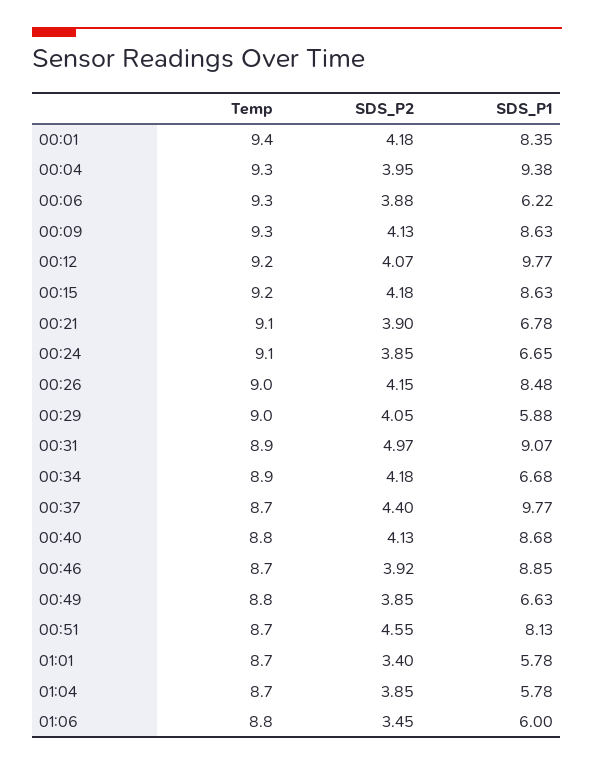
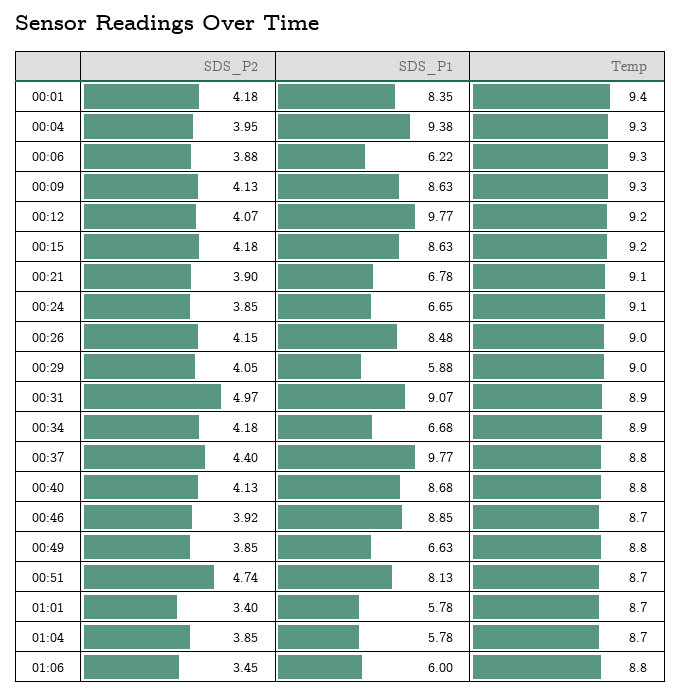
  {
    "Temp": {
      "00:01": 9.4,
      "00:04": 9.3,
      "00:06": 9.3,
      "00:09": 9.3,
      "00:12": 9.2,
      "00:15": 9.2,
      "00:21": 9.1,
      "00:24": 9.1,
      "00:26": 9,
      "00:29": 9,
      "00:31": 8.9,
      "00:34": 8.9,
-     "00:37": 8.7,
+     "00:37": 8.8,
      "00:40": 8.8,
      "00:46": 8.7,
      "00:49": 8.8,
      "00:51": 8.7,
      "01:01": 8.7,
      "01:04": 8.7,
      "01:06": 8.8
    },
    "SDS_P2": {
      "00:01": 4.18,
      "00:04": 3.95,
      "00:06": 3.88,
      "00:09": 4.13,
      "00:12": 4.07,
      "00:15": 4.18,
      "00:21": 3.9,
      "00:24": 3.85,
      "00:26": 4.15,
      "00:29": 4.05,
      "00:31": 4.97,
      "00:34": 4.18,
      "00:37": 4.4,
      "00:40": 4.13,
      "00:46": 3.92,
      "00:49": 3.85,
-     "00:51": 4.55,
+     "00:51": 4.74,
      "01:01": 3.4,
      "01:04": 3.85,
      "01:06": 3.45
    },
    "SDS_P1": {
      "00:01": 8.35,
      "00:04": 9.38,
      "00:06": 6.22,
      "00:09": 8.63,
      "00:12": 9.77,
      "00:15": 8.63,
      "00:21": 6.78,
      "00:24": 6.65,
      "00:26": 8.48,
      "00:29": 5.88,
      "00:31": 9.07,
      "00:34": 6.68,
      "00:37": 9.77,
      "00:40": 8.68,
      "00:46": 8.85,
      "00:49": 6.63,
      "00:51": 8.13,
      "01:01": 5.78,
      "01:04": 5.78,
      "01:06": 6
    }
  }

